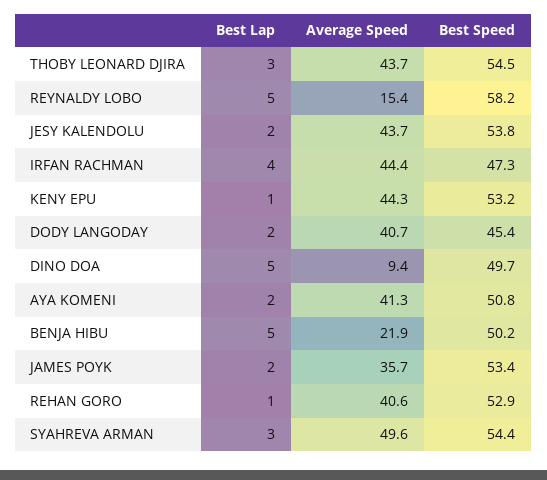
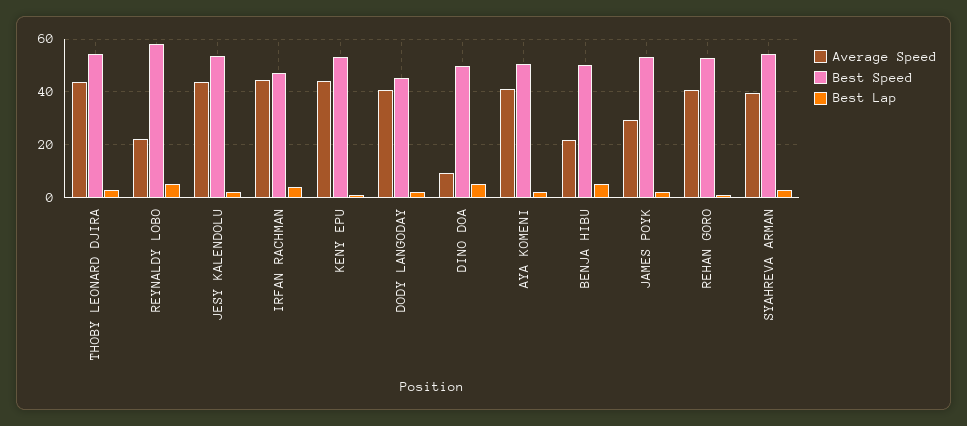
  {
    "Best Lap": {
      "THOBY LEONARD DJIRA": 3,
      "REYNALDY LOBO": 5,
      "JESY KALENDOLU": 2,
      "IRFAN RACHMAN": 4,
      "KENY EPU": 1,
      "DODY LANGODAY": 2,
      "DINO DOA": 5,
      "AYA KOMENI": 2,
      "BENJA HIBU": 5,
      "JAMES POYK": 2,
      "REHAN GORO": 1,
      "SYAHREVA ARMAN": 3
    },
    "Average Speed": {
      "THOBY LEONARD DJIRA": 43.7,
-     "REYNALDY LOBO": 15.4,
+     "REYNALDY LOBO": 22.5,
      "JESY KALENDOLU": 43.7,
      "IRFAN RACHMAN": 44.4,
      "KENY EPU": 44.3,
      "DODY LANGODAY": 40.7,
      "DINO DOA": 9.4,
      "AYA KOMENI": 41.3,
      "BENJA HIBU": 21.9,
-     "JAMES POYK": 35.7,
+     "JAMES POYK": 30,
      "REHAN GORO": 40.6,
-     "SYAHREVA ARMAN": 49.6
+     "SYAHREVA ARMAN": 40
    },
    "Best Speed": {
      "THOBY LEONARD DJIRA": 54.5,
      "REYNALDY LOBO": 58.2,
      "JESY KALENDOLU": 53.8,
      "IRFAN RACHMAN": 47.3,
      "KENY EPU": 53.2,
      "DODY LANGODAY": 45.4,
      "DINO DOA": 49.7,
      "AYA KOMENI": 50.8,
      "BENJA HIBU": 50.2,
      "JAMES POYK": 53.4,
      "REHAN GORO": 52.9,
      "SYAHREVA ARMAN": 54.4
    }
  }

